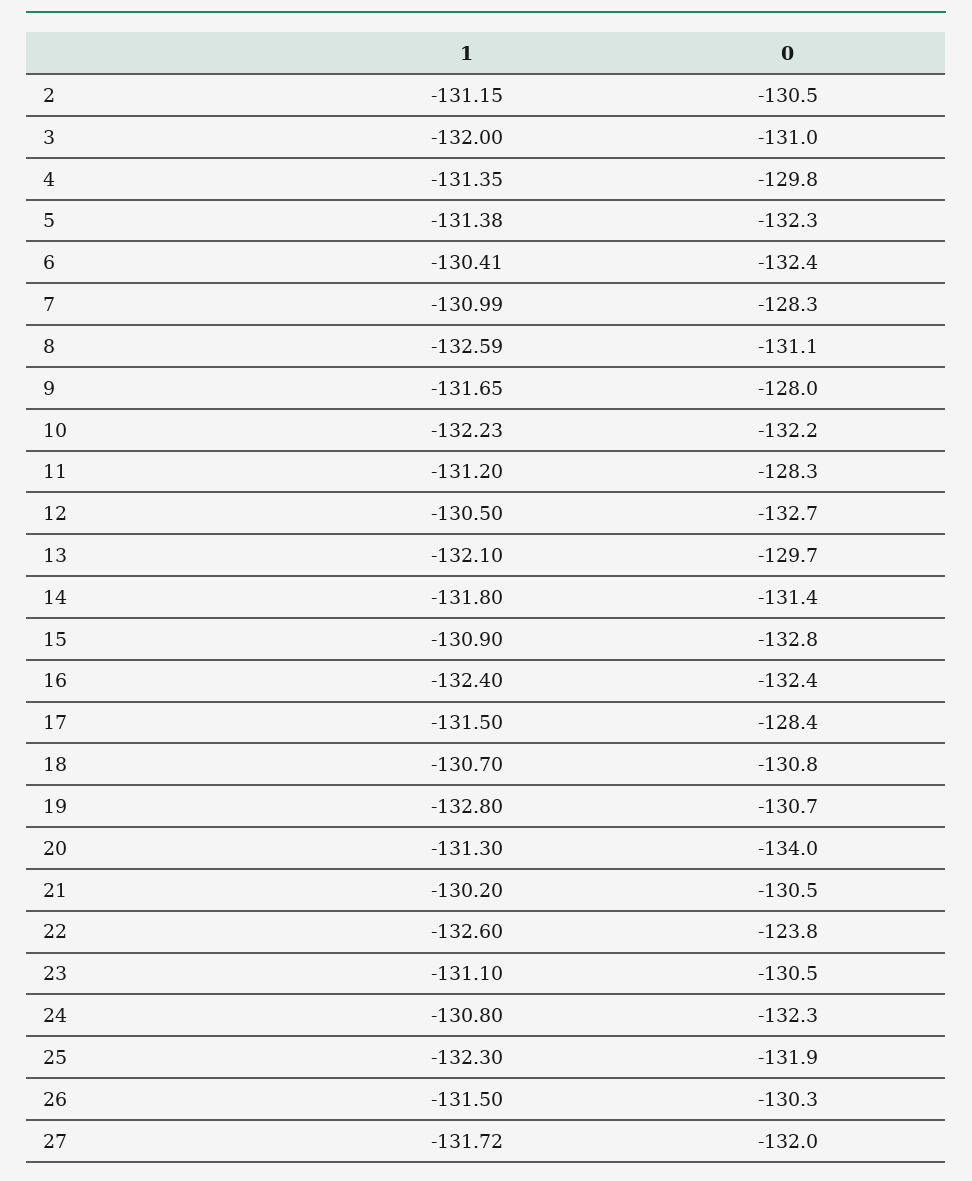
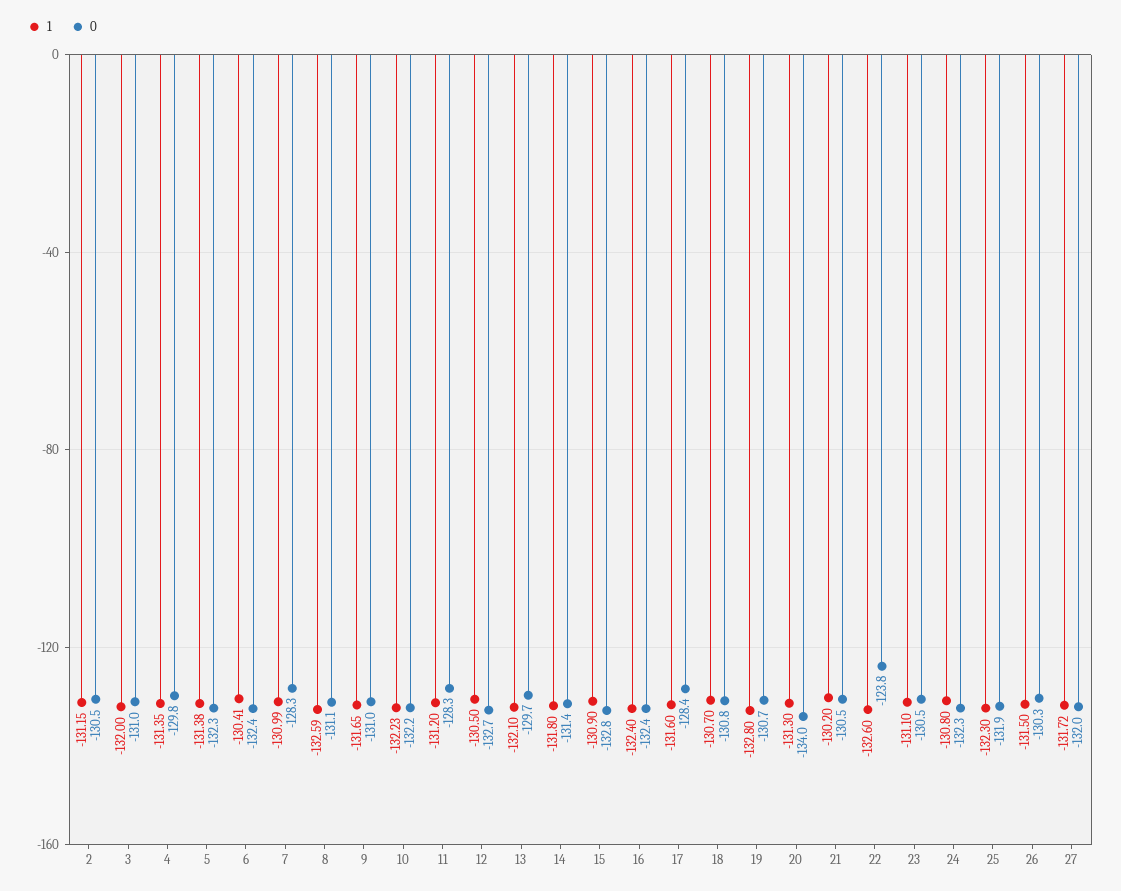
  {
    "1": {
      "2": -131.15,
      "3": -132,
      "4": -131.35,
      "5": -131.38,
      "6": -130.41,
      "7": -130.99,
      "8": -132.59,
      "9": -131.65,
      "10": -132.23,
      "11": -131.2,
      "12": -130.5,
      "13": -132.1,
      "14": -131.8,
      "15": -130.9,
      "16": -132.4,
-     "17": -131.5,
+     "17": -131.6,
      "18": -130.7,
      "19": -132.8,
      "20": -131.3,
      "21": -130.2,
      "22": -132.6,
      "23": -131.1,
      "24": -130.8,
      "25": -132.3,
      "26": -131.5,
      "27": -131.72
    },
    "0": {
      "2": -130.5,
      "3": -131,
      "4": -129.8,
      "5": -132.3,
      "6": -132.4,
      "7": -128.3,
      "8": -131.1,
-     "9": -128,
+     "9": -131,
      "10": -132.2,
      "11": -128.3,
      "12": -132.7,
      "13": -129.7,
      "14": -131.4,
      "15": -132.8,
      "16": -132.4,
      "17": -128.4,
      "18": -130.8,
      "19": -130.7,
      "20": -134,
      "21": -130.5,
      "22": -123.8,
      "23": -130.5,
      "24": -132.3,
      "25": -131.9,
      "26": -130.3,
      "27": -132
    }
  }

